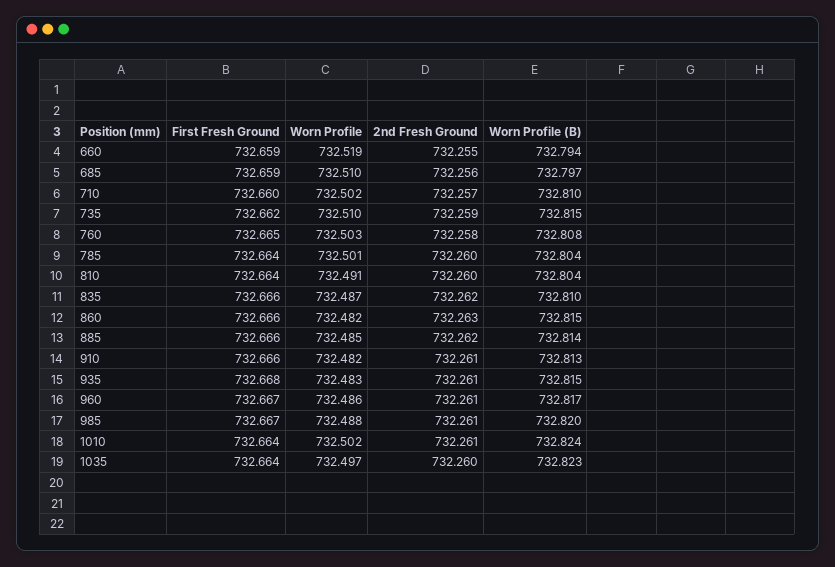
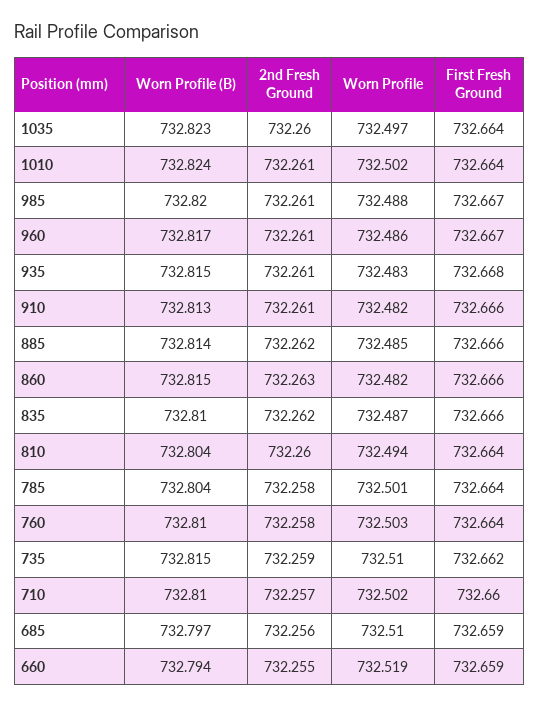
  {
    "First Fresh Ground": {
      "660": 732.659,
      "685": 732.659,
      "710": 732.66,
      "735": 732.662,
-     "760": 732.665,
+     "760": 732.664,
      "785": 732.664,
      "810": 732.664,
      "835": 732.666,
      "860": 732.666,
      "885": 732.666,
      "910": 732.666,
      "935": 732.668,
      "960": 732.667,
      "985": 732.667,
      "1010": 732.664,
      "1035": 732.664
    },
    "Worn Profile": {
      "660": 732.519,
      "685": 732.51,
      "710": 732.502,
      "735": 732.51,
      "760": 732.503,
      "785": 732.501,
-     "810": 732.491,
+     "810": 732.494,
      "835": 732.487,
      "860": 732.482,
      "885": 732.485,
      "910": 732.482,
      "935": 732.483,
      "960": 732.486,
      "985": 732.488,
      "1010": 732.502,
      "1035": 732.497
    },
    "2nd Fresh Ground": {
      "660": 732.255,
      "685": 732.256,
      "710": 732.257,
      "735": 732.259,
      "760": 732.258,
-     "785": 732.26,
+     "785": 732.258,
      "810": 732.26,
      "835": 732.262,
      "860": 732.263,
      "885": 732.262,
      "910": 732.261,
      "935": 732.261,
      "960": 732.261,
      "985": 732.261,
      "1010": 732.261,
      "1035": 732.26
    },
    "Worn Profile (B)": {
      "660": 732.794,
      "685": 732.797,
      "710": 732.81,
      "735": 732.815,
-     "760": 732.808,
+     "760": 732.81,
      "785": 732.804,
      "810": 732.804,
      "835": 732.81,
      "860": 732.815,
      "885": 732.814,
      "910": 732.813,
      "935": 732.815,
      "960": 732.817,
      "985": 732.82,
      "1010": 732.824,
      "1035": 732.823
    }
  }

